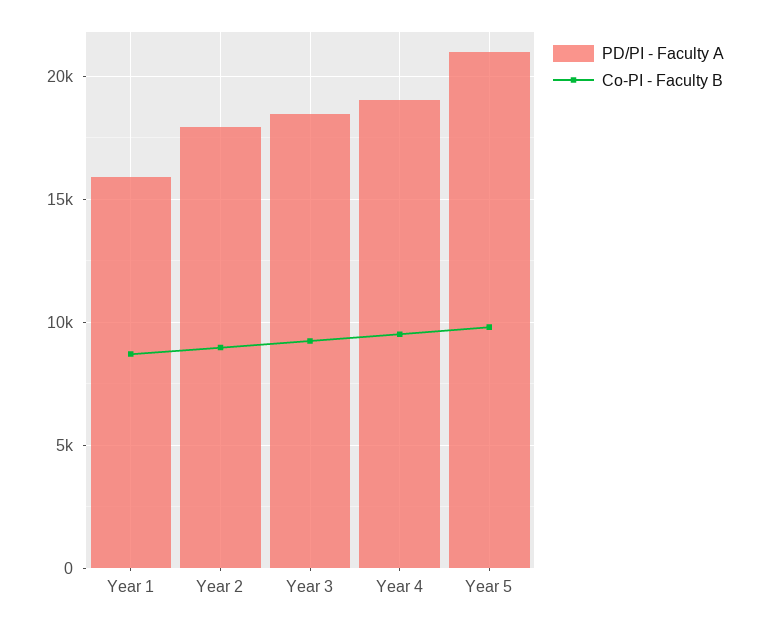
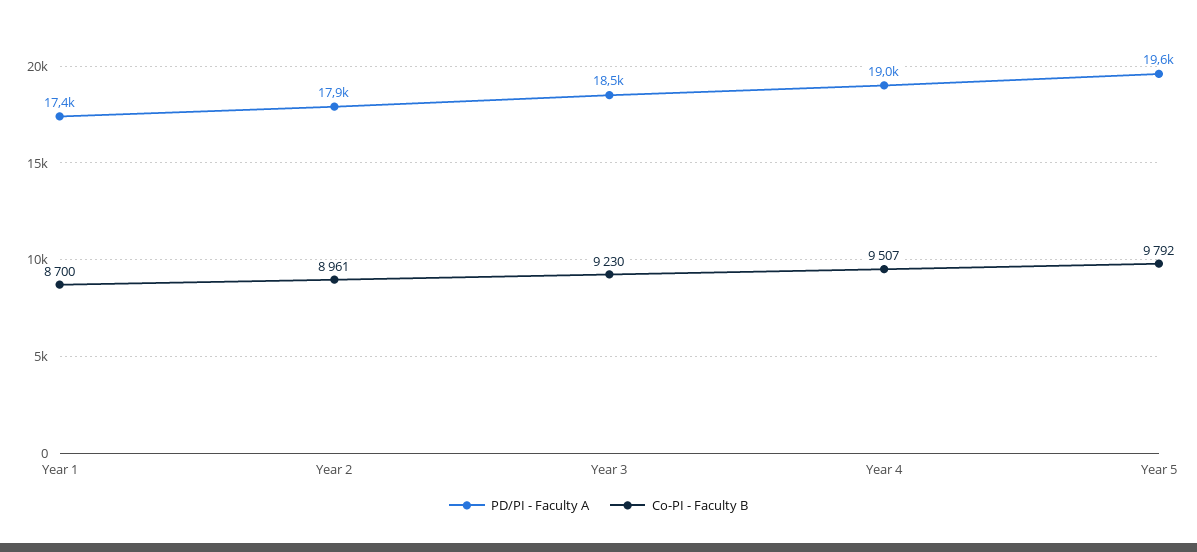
  {
    "PD/PI - Faculty A": {
-     "Year 1": 16000,
+     "Year 1": 17400,
      "Year 2": 17900,
      "Year 3": 18500,
      "Year 4": 19000,
-     "Year 5": 21000
+     "Year 5": 19600
    },
    "Co-PI - Faculty B": {
      "Year 1": 8700,
      "Year 2": 8961,
      "Year 3": 9230,
      "Year 4": 9507,
      "Year 5": 9792
    }
  }

